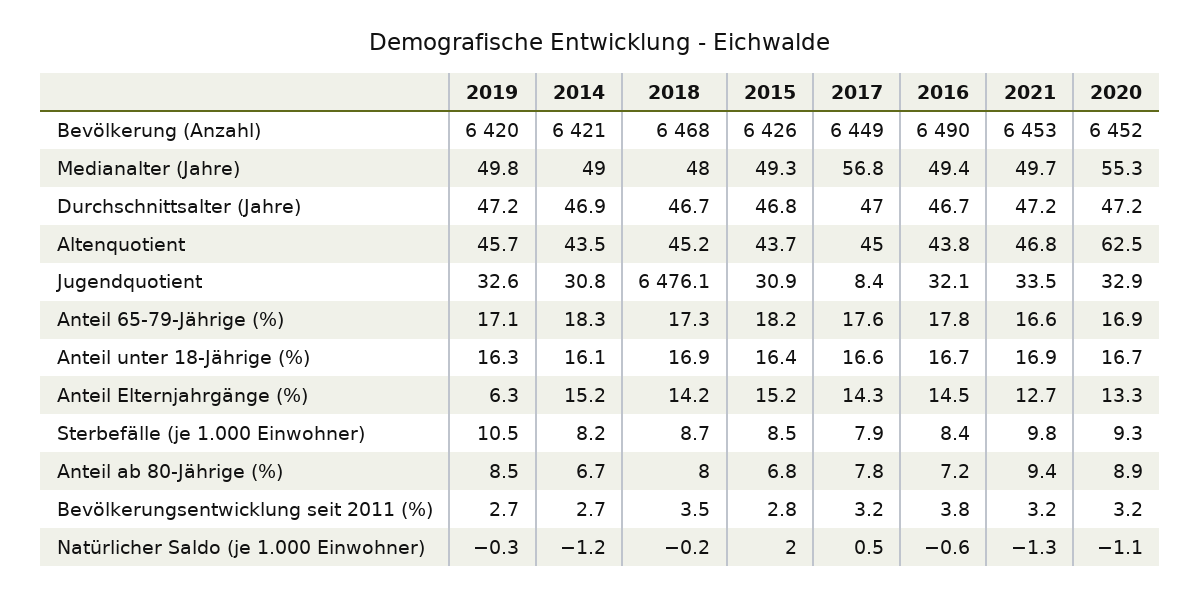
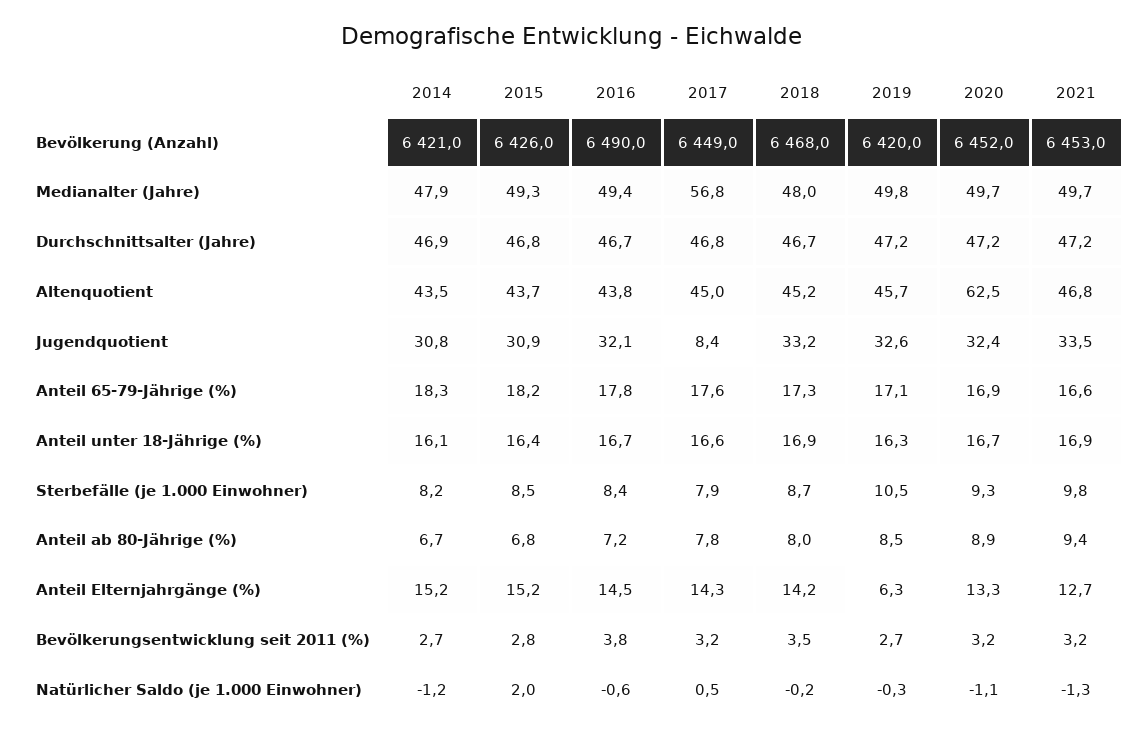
  {
    "2019": {
      "Bevölkerung (Anzahl)": 6420,
      "Medianalter (Jahre)": 49.8,
      "Durchschnittsalter (Jahre)": 47.2,
      "Altenquotient": 45.7,
      "Jugendquotient": 32.6,
      "Anteil 65-79-Jährige (%)": 17.1,
      "Anteil unter 18-Jährige (%)": 16.3,
      "Anteil Elternjahrgänge (%)": 6.3,
      "Sterbefälle (je 1.000 Einwohner)": 10.5,
      "Anteil ab 80-Jährige (%)": 8.5,
      "Bevölkerungsentwicklung seit 2011 (%)": 2.7,
      "Natürlicher Saldo (je 1.000 Einwohner)": -0.3
    },
    "2014": {
      "Bevölkerung (Anzahl)": 6421,
-     "Medianalter (Jahre)": 49,
+     "Medianalter (Jahre)": 47.9,
      "Durchschnittsalter (Jahre)": 46.9,
      "Altenquotient": 43.5,
      "Jugendquotient": 30.8,
      "Anteil 65-79-Jährige (%)": 18.3,
      "Anteil unter 18-Jährige (%)": 16.1,
      "Anteil Elternjahrgänge (%)": 15.2,
      "Sterbefälle (je 1.000 Einwohner)": 8.2,
      "Anteil ab 80-Jährige (%)": 6.7,
      "Bevölkerungsentwicklung seit 2011 (%)": 2.7,
      "Natürlicher Saldo (je 1.000 Einwohner)": -1.2
    },
    "2018": {
      "Bevölkerung (Anzahl)": 6468,
      "Medianalter (Jahre)": 48,
      "Durchschnittsalter (Jahre)": 46.7,
      "Altenquotient": 45.2,
-     "Jugendquotient": 6476.1,
+     "Jugendquotient": 33.2,
      "Anteil 65-79-Jährige (%)": 17.3,
      "Anteil unter 18-Jährige (%)": 16.9,
      "Anteil Elternjahrgänge (%)": 14.2,
      "Sterbefälle (je 1.000 Einwohner)": 8.7,
      "Anteil ab 80-Jährige (%)": 8,
      "Bevölkerungsentwicklung seit 2011 (%)": 3.5,
      "Natürlicher Saldo (je 1.000 Einwohner)": -0.2
    },
    "2015": {
      "Bevölkerung (Anzahl)": 6426,
      "Medianalter (Jahre)": 49.3,
      "Durchschnittsalter (Jahre)": 46.8,
      "Altenquotient": 43.7,
      "Jugendquotient": 30.9,
      "Anteil 65-79-Jährige (%)": 18.2,
      "Anteil unter 18-Jährige (%)": 16.4,
      "Anteil Elternjahrgänge (%)": 15.2,
      "Sterbefälle (je 1.000 Einwohner)": 8.5,
      "Anteil ab 80-Jährige (%)": 6.8,
      "Bevölkerungsentwicklung seit 2011 (%)": 2.8,
      "Natürlicher Saldo (je 1.000 Einwohner)": 2
    },
    "2017": {
      "Bevölkerung (Anzahl)": 6449,
      "Medianalter (Jahre)": 56.8,
-     "Durchschnittsalter (Jahre)": 47,
+     "Durchschnittsalter (Jahre)": 46.8,
      "Altenquotient": 45,
      "Jugendquotient": 8.4,
      "Anteil 65-79-Jährige (%)": 17.6,
      "Anteil unter 18-Jährige (%)": 16.6,
      "Anteil Elternjahrgänge (%)": 14.3,
      "Sterbefälle (je 1.000 Einwohner)": 7.9,
      "Anteil ab 80-Jährige (%)": 7.8,
      "Bevölkerungsentwicklung seit 2011 (%)": 3.2,
      "Natürlicher Saldo (je 1.000 Einwohner)": 0.5
    },
    "2016": {
      "Bevölkerung (Anzahl)": 6490,
      "Medianalter (Jahre)": 49.4,
      "Durchschnittsalter (Jahre)": 46.7,
      "Altenquotient": 43.8,
      "Jugendquotient": 32.1,
      "Anteil 65-79-Jährige (%)": 17.8,
      "Anteil unter 18-Jährige (%)": 16.7,
      "Anteil Elternjahrgänge (%)": 14.5,
      "Sterbefälle (je 1.000 Einwohner)": 8.4,
      "Anteil ab 80-Jährige (%)": 7.2,
      "Bevölkerungsentwicklung seit 2011 (%)": 3.8,
      "Natürlicher Saldo (je 1.000 Einwohner)": -0.6
    },
    "2021": {
      "Bevölkerung (Anzahl)": 6453,
      "Medianalter (Jahre)": 49.7,
      "Durchschnittsalter (Jahre)": 47.2,
      "Altenquotient": 46.8,
      "Jugendquotient": 33.5,
      "Anteil 65-79-Jährige (%)": 16.6,
      "Anteil unter 18-Jährige (%)": 16.9,
      "Anteil Elternjahrgänge (%)": 12.7,
      "Sterbefälle (je 1.000 Einwohner)": 9.8,
      "Anteil ab 80-Jährige (%)": 9.4,
      "Bevölkerungsentwicklung seit 2011 (%)": 3.2,
      "Natürlicher Saldo (je 1.000 Einwohner)": -1.3
    },
    "2020": {
      "Bevölkerung (Anzahl)": 6452,
-     "Medianalter (Jahre)": 55.3,
+     "Medianalter (Jahre)": 49.7,
      "Durchschnittsalter (Jahre)": 47.2,
      "Altenquotient": 62.5,
-     "Jugendquotient": 32.9,
+     "Jugendquotient": 32.4,
      "Anteil 65-79-Jährige (%)": 16.9,
      "Anteil unter 18-Jährige (%)": 16.7,
      "Anteil Elternjahrgänge (%)": 13.3,
      "Sterbefälle (je 1.000 Einwohner)": 9.3,
      "Anteil ab 80-Jährige (%)": 8.9,
      "Bevölkerungsentwicklung seit 2011 (%)": 3.2,
      "Natürlicher Saldo (je 1.000 Einwohner)": -1.1
    }
  }

